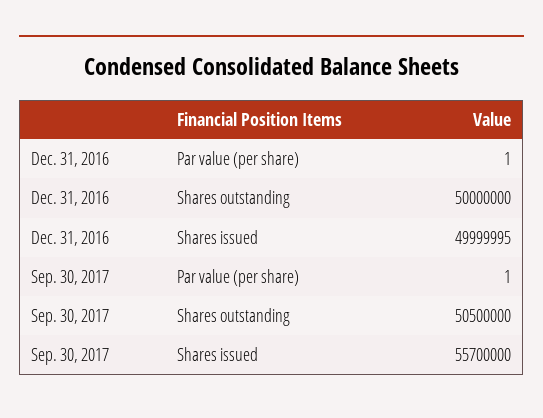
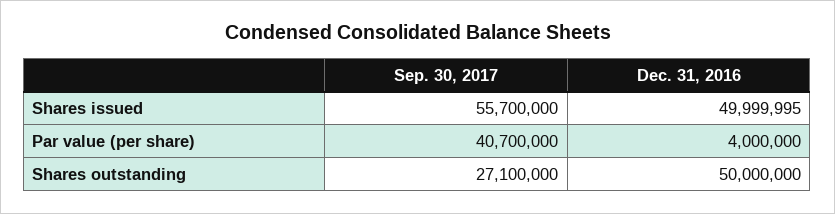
  {
    "Dec. 31, 2016": {
-     "Par value (per share)": 1,
+     "Par value (per share)": 4000000,
      "Shares outstanding": 50000000,
      "Shares issued": 49999995
    },
    "Sep. 30, 2017": {
-     "Par value (per share)": 1,
+     "Par value (per share)": 40700000,
-     "Shares outstanding": 50500000,
+     "Shares outstanding": 27100000,
      "Shares issued": 55700000
    }
  }

